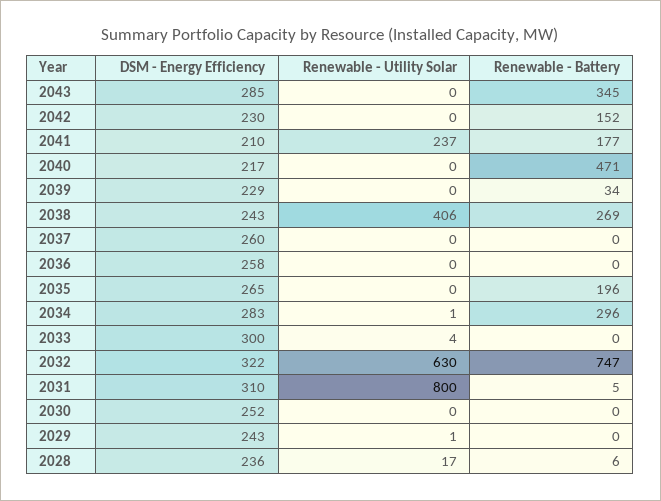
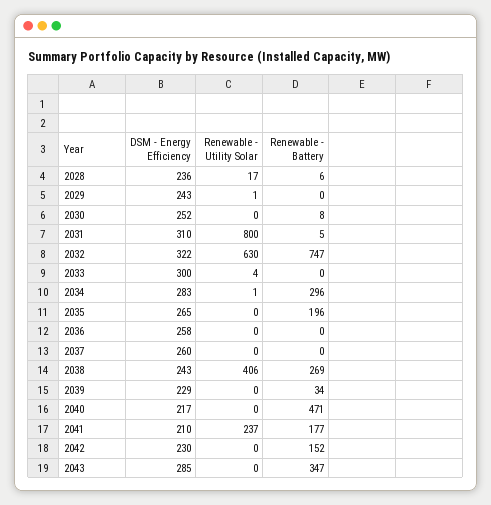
  {
    "DSM - Energy Efficiency": {
      "2043": 285,
      "2042": 230,
      "2041": 210,
      "2040": 217,
      "2039": 229,
      "2038": 243,
      "2037": 260,
      "2036": 258,
      "2035": 265,
      "2034": 283,
      "2033": 300,
      "2032": 322,
      "2031": 310,
      "2030": 252,
      "2029": 243,
      "2028": 236
    },
    "Renewable - Utility Solar": {
      "2043": 0,
      "2042": 0,
      "2041": 237,
      "2040": 0,
      "2039": 0,
      "2038": 406,
      "2037": 0,
      "2036": 0,
      "2035": 0,
      "2034": 1,
      "2033": 4,
      "2032": 630,
      "2031": 800,
      "2030": 0,
      "2029": 1,
      "2028": 17
    },
    "Renewable - Battery": {
-     "2043": 345,
+     "2043": 347,
      "2042": 152,
      "2041": 177,
      "2040": 471,
      "2039": 34,
      "2038": 269,
      "2037": 0,
      "2036": 0,
      "2035": 196,
      "2034": 296,
      "2033": 0,
      "2032": 747,
      "2031": 5,
-     "2030": 0,
+     "2030": 8,
      "2029": 0,
      "2028": 6
    }
  }

